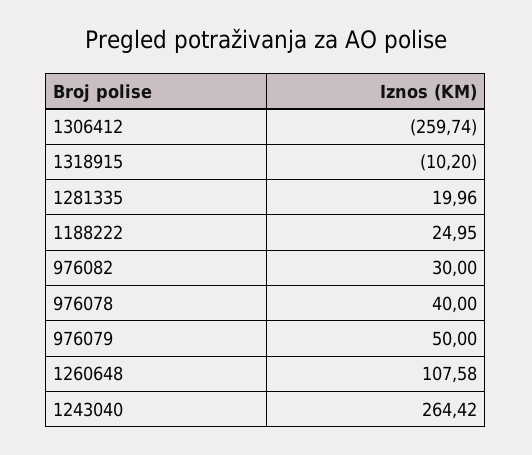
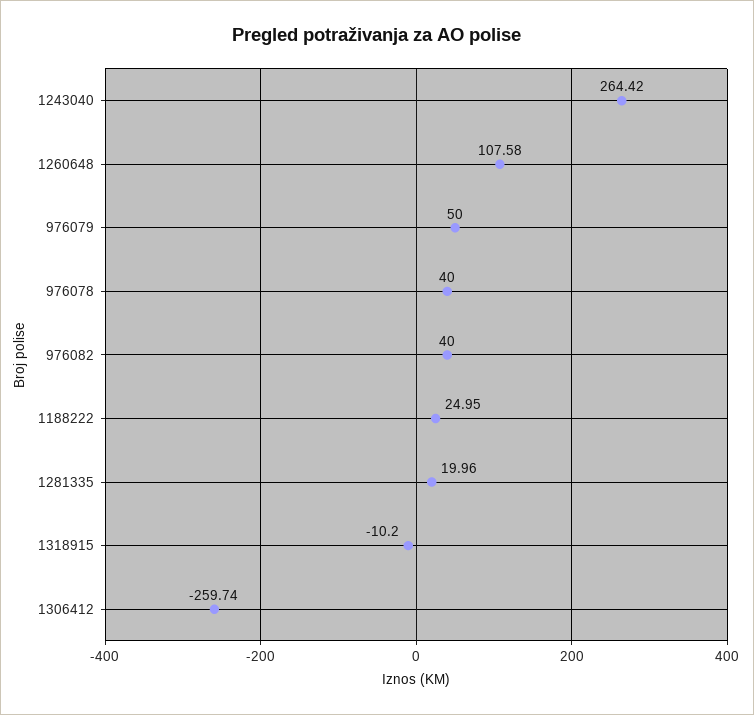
  {
    "1306412": -259.74,
    "1318915": -10.2,
    "1281335": 19.96,
    "1188222": 24.95,
-   "976082": 30,
+   "976082": 40,
    "976078": 40,
    "976079": 50,
    "1260648": 107.58,
    "1243040": 264.42
  }

